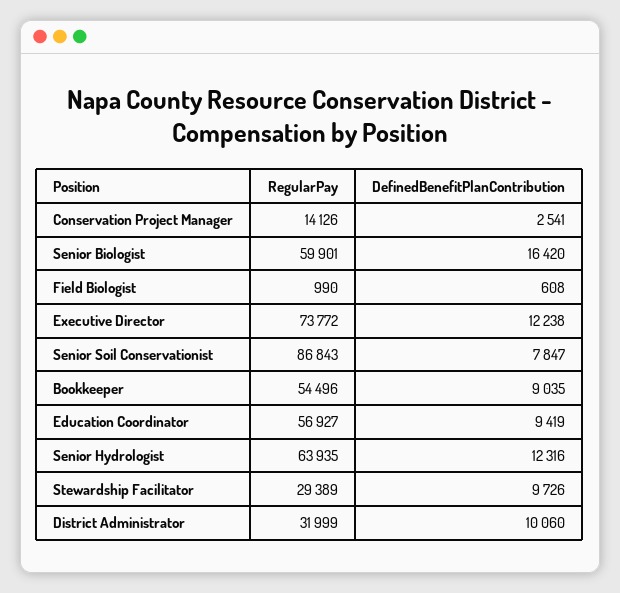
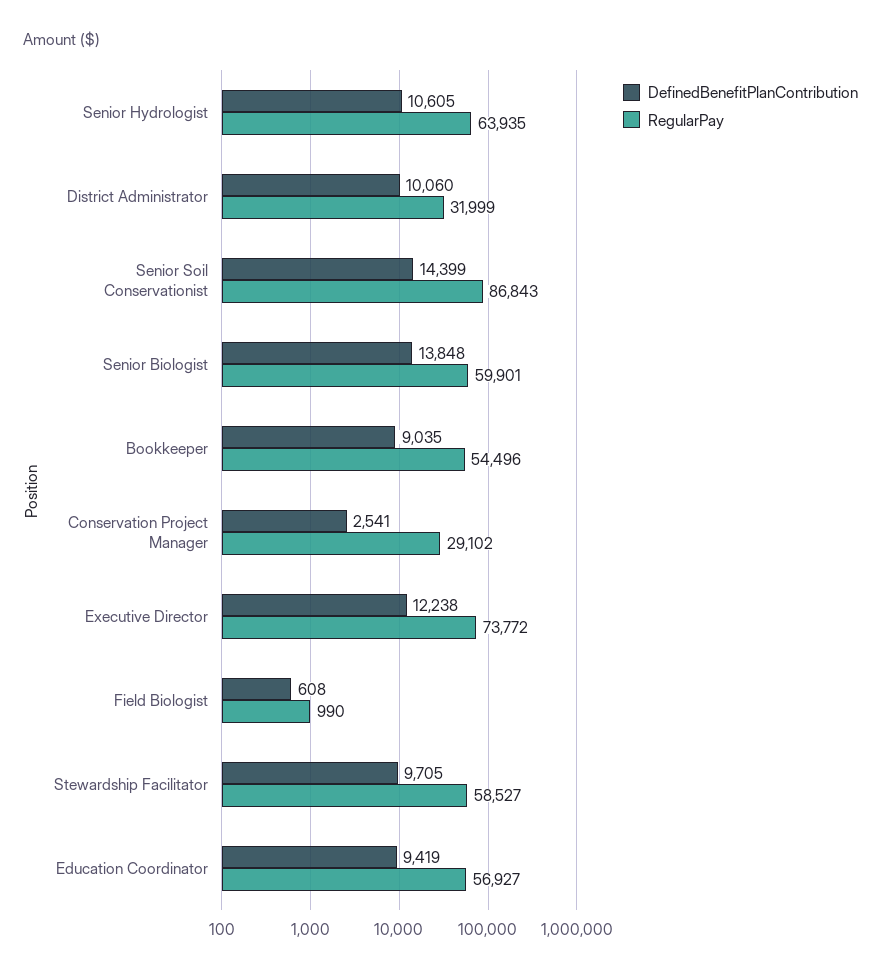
  {
    "RegularPay": {
-     "Conservation Project Manager": 14126,
+     "Conservation Project Manager": 29102,
      "Senior Biologist": 59901,
      "Field Biologist": 990,
      "Executive Director": 73772,
      "Senior Soil Conservationist": 86843,
      "Bookkeeper": 54496,
      "Education Coordinator": 56927,
      "Senior Hydrologist": 63935,
-     "Stewardship Facilitator": 29389,
+     "Stewardship Facilitator": 58527,
      "District Administrator": 31999
    },
    "DefinedBenefitPlanContribution": {
      "Conservation Project Manager": 2541,
-     "Senior Biologist": 16420,
+     "Senior Biologist": 13848,
      "Field Biologist": 608,
      "Executive Director": 12238,
-     "Senior Soil Conservationist": 7847,
+     "Senior Soil Conservationist": 14399,
      "Bookkeeper": 9035,
      "Education Coordinator": 9419,
-     "Senior Hydrologist": 12316,
+     "Senior Hydrologist": 10605,
-     "Stewardship Facilitator": 9726,
+     "Stewardship Facilitator": 9705,
      "District Administrator": 10060
    }
  }

